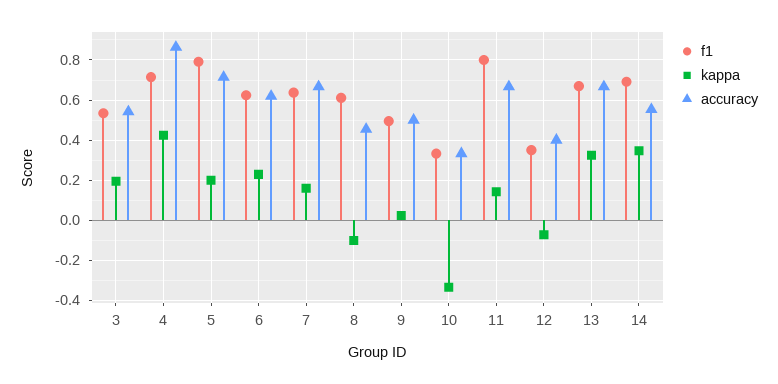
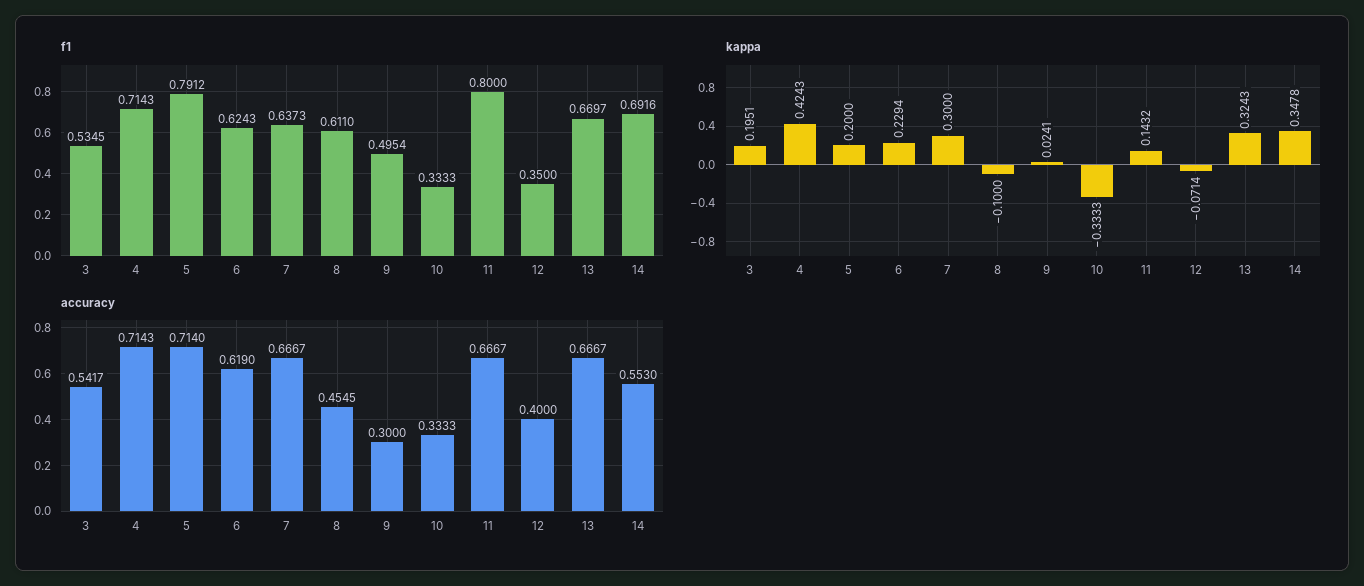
  {
    "f1": {
      "3": 0.5345,
      "4": 0.7143,
      "5": 0.7912,
      "6": 0.6243,
      "7": 0.6373,
      "8": 0.611,
      "9": 0.4954,
      "10": 0.3333,
      "11": 0.8,
      "12": 0.35,
      "13": 0.6697,
      "14": 0.6916
    },
    "kappa": {
      "3": 0.1951,
      "4": 0.4243,
      "5": 0.2,
      "6": 0.2294,
-     "7": 0.15,
+     "7": 0.3,
      "8": -0.1,
      "9": 0.0241,
      "10": -0.3333,
      "11": 0.1432,
      "12": -0.0714,
      "13": 0.3243,
      "14": 0.3478
    },
    "accuracy": {
      "3": 0.5417,
-     "4": 0.85,
+     "4": 0.7143,
      "5": 0.714,
      "6": 0.619,
      "7": 0.6667,
      "8": 0.4545,
-     "9": 0.5,
+     "9": 0.3,
      "10": 0.3333,
      "11": 0.6667,
      "12": 0.4,
      "13": 0.6667,
      "14": 0.553
    }
  }

